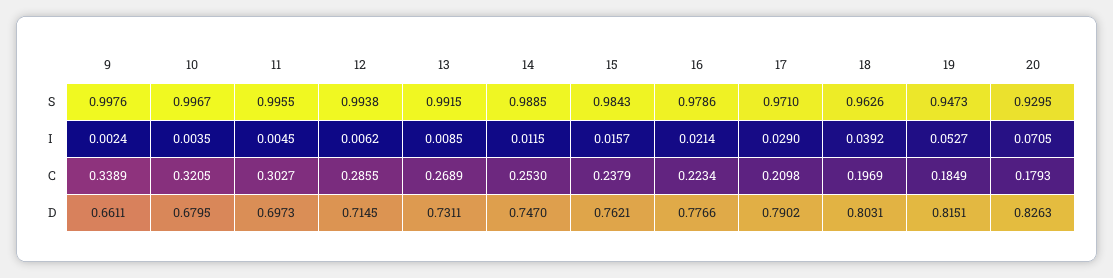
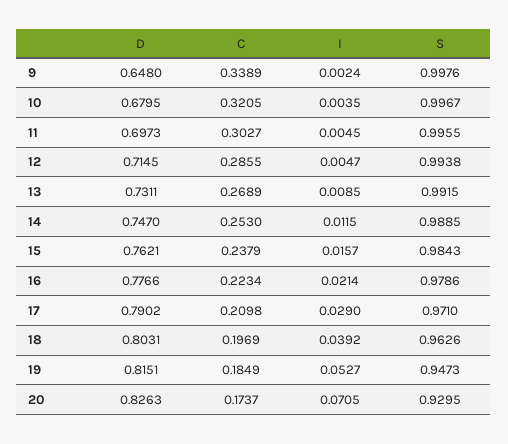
  {
    "9": {
      "S": 0.9976,
      "I": 0.0024,
      "C": 0.3389,
-     "D": 0.6611
+     "D": 0.648
    },
    "10": {
      "S": 0.9967,
      "I": 0.0035,
      "C": 0.3205,
      "D": 0.6795
    },
    "11": {
      "S": 0.9955,
      "I": 0.0045,
      "C": 0.3027,
      "D": 0.6973
    },
    "12": {
      "S": 0.9938,
-     "I": 0.0062,
+     "I": 0.0047,
      "C": 0.2855,
      "D": 0.7145
    },
    "13": {
      "S": 0.9915,
      "I": 0.0085,
      "C": 0.2689,
      "D": 0.7311
    },
    "14": {
      "S": 0.9885,
      "I": 0.0115,
      "C": 0.253,
      "D": 0.747
    },
    "15": {
      "S": 0.9843,
      "I": 0.0157,
      "C": 0.2379,
      "D": 0.7621
    },
    "16": {
      "S": 0.9786,
      "I": 0.0214,
      "C": 0.2234,
      "D": 0.7766
    },
    "17": {
      "S": 0.971,
      "I": 0.029,
      "C": 0.2098,
      "D": 0.7902
    },
    "18": {
      "S": 0.9626,
      "I": 0.0392,
      "C": 0.1969,
      "D": 0.8031
    },
    "19": {
      "S": 0.9473,
      "I": 0.0527,
      "C": 0.1849,
      "D": 0.8151
    },
    "20": {
      "S": 0.9295,
      "I": 0.0705,
-     "C": 0.1793,
+     "C": 0.1737,
      "D": 0.8263
    }
  }

